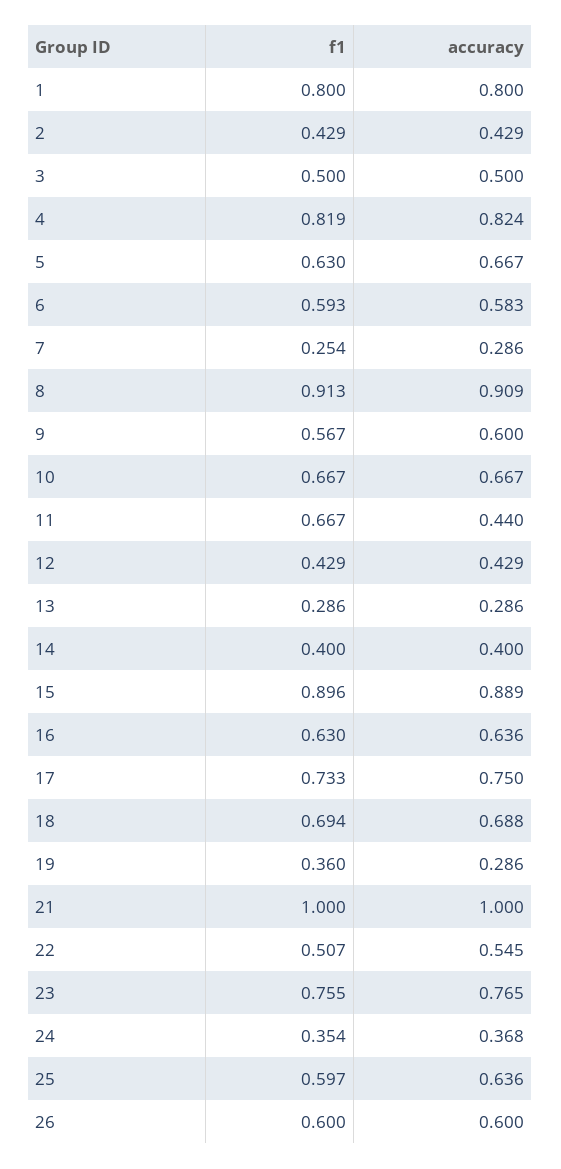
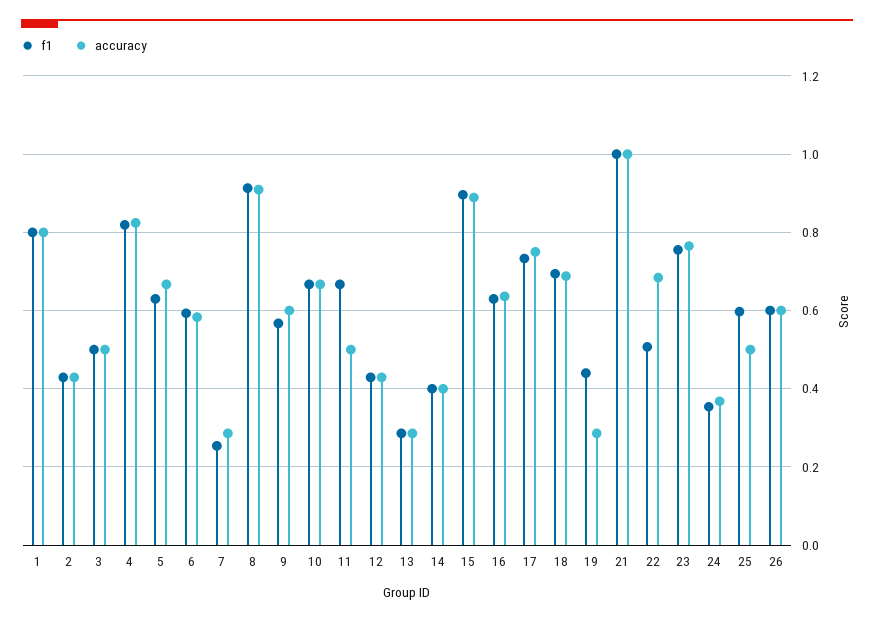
  {
    "f1": {
      "1": 0.8,
      "2": 0.429,
      "3": 0.5,
      "4": 0.819,
      "5": 0.63,
      "6": 0.593,
      "7": 0.254,
      "8": 0.913,
      "9": 0.567,
      "10": 0.667,
      "11": 0.667,
      "12": 0.429,
      "13": 0.286,
      "14": 0.4,
      "15": 0.896,
      "16": 0.63,
      "17": 0.733,
      "18": 0.694,
-     "19": 0.36,
+     "19": 0.44,
      "21": 1,
      "22": 0.507,
      "23": 0.755,
      "24": 0.354,
      "25": 0.597,
      "26": 0.6
    },
    "accuracy": {
      "1": 0.8,
      "2": 0.429,
      "3": 0.5,
      "4": 0.824,
      "5": 0.667,
      "6": 0.583,
      "7": 0.286,
      "8": 0.909,
      "9": 0.6,
      "10": 0.667,
-     "11": 0.44,
+     "11": 0.5,
      "12": 0.429,
      "13": 0.286,
      "14": 0.4,
      "15": 0.889,
      "16": 0.636,
      "17": 0.75,
      "18": 0.688,
      "19": 0.286,
      "21": 1,
-     "22": 0.545,
+     "22": 0.68,
      "23": 0.765,
      "24": 0.368,
-     "25": 0.636,
+     "25": 0.5,
      "26": 0.6
    }
  }

